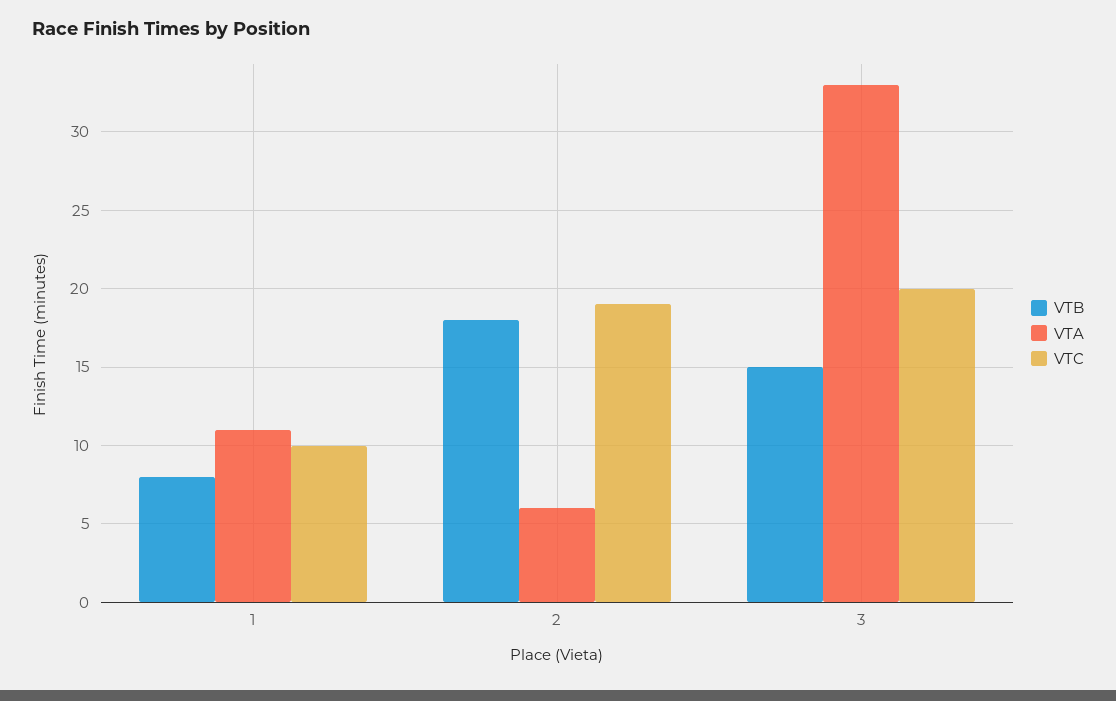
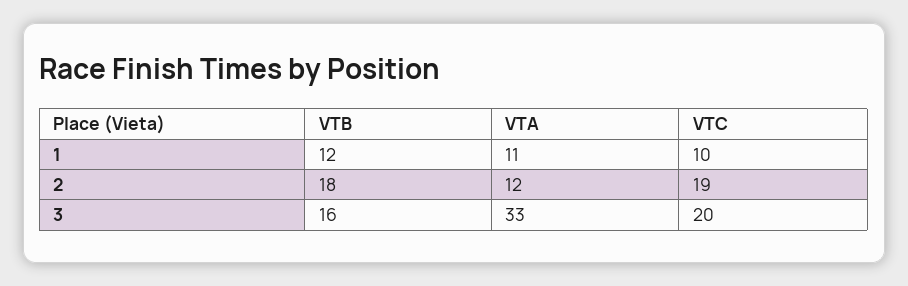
  {
    "VTB": {
-     "1": 8,
+     "1": 12,
      "2": 18,
-     "3": 15
+     "3": 16
    },
    "VTA": {
      "1": 11,
-     "2": 6,
+     "2": 12,
      "3": 33
    },
    "VTC": {
      "1": 10,
      "2": 19,
      "3": 20
    }
  }

